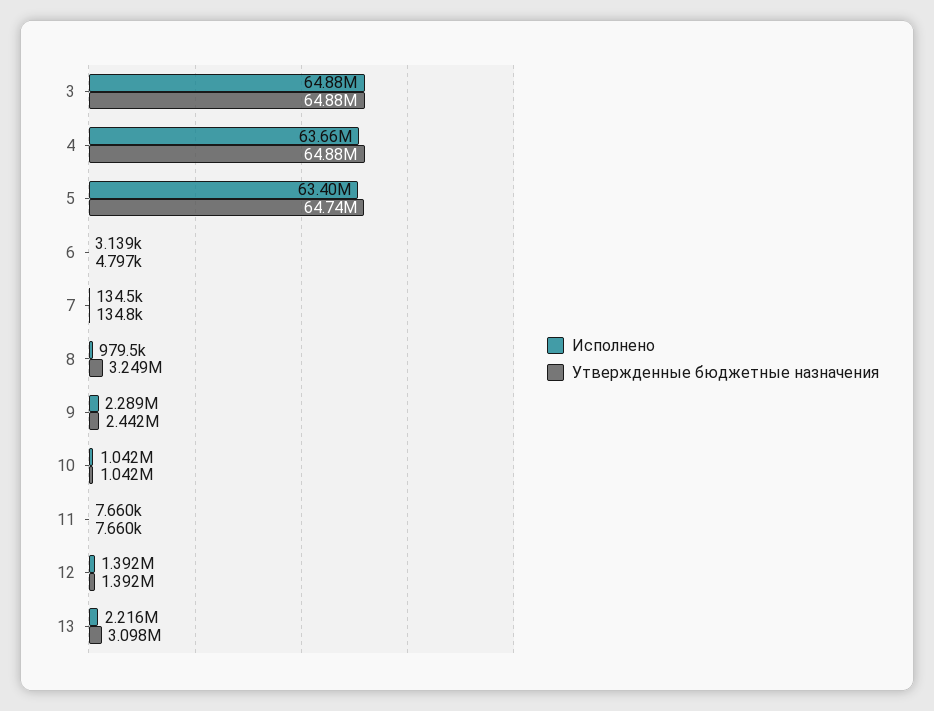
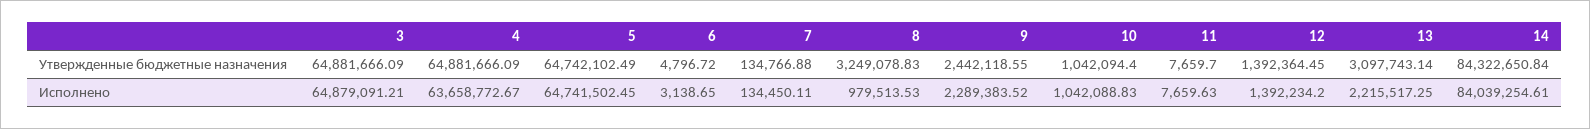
  {
    "Исполнено": {
      "3": 64879091.21,
      "4": 63658772.67,
-     "5": 63400000,
+     "5": 64741502.45,
      "6": 3138.65,
      "7": 134450.11,
      "8": 979513.53,
      "9": 2289383.52,
      "10": 1042088.83,
      "11": 7659.63,
      "12": 1392234.2,
-     "13": 2215517.25
+     "13": 2215517.25,
+     "14": 84039254.61
    },
    "Утвержденные бюджетные назначения": {
      "3": 64881666.09,
      "4": 64881666.09,
      "5": 64742102.49,
      "6": 4796.72,
      "7": 134766.88,
      "8": 3249078.83,
      "9": 2442118.55,
      "10": 1042094.4,
      "11": 7659.7,
      "12": 1392364.45,
-     "13": 3097743.14
+     "13": 3097743.14,
+     "14": 84322650.84
    }
  }

